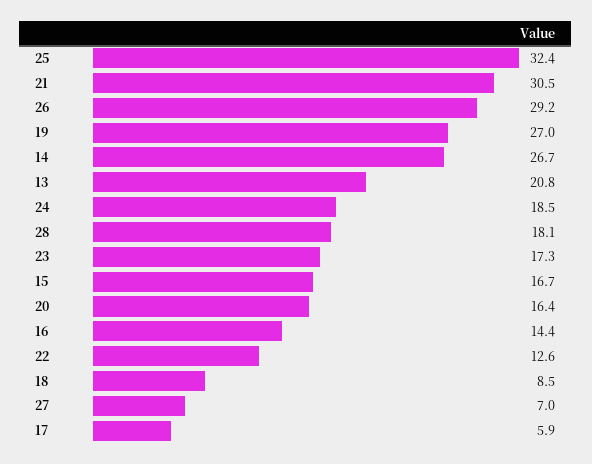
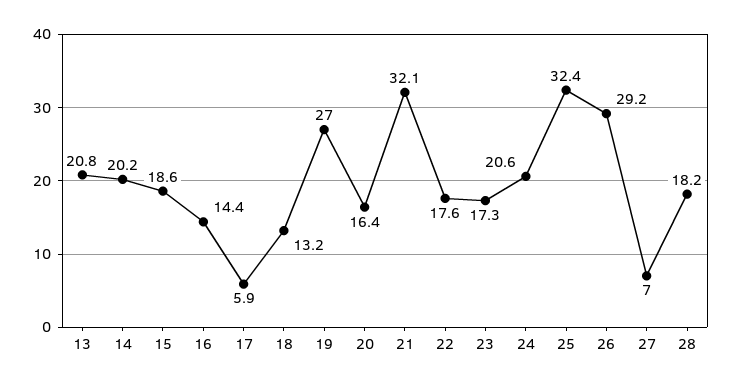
  {
    "25": 32.4,
-   "21": 30.5,
+   "21": 32.1,
    "26": 29.2,
    "19": 27,
-   "14": 26.7,
+   "14": 20.2,
    "13": 20.8,
-   "24": 18.5,
+   "24": 20.6,
-   "28": 18.1,
+   "28": 18.2,
    "23": 17.3,
-   "15": 16.7,
+   "15": 18.6,
    "20": 16.4,
    "16": 14.4,
-   "22": 12.6,
+   "22": 17.6,
-   "18": 8.5,
+   "18": 13.2,
    "27": 7,
    "17": 5.9
  }

